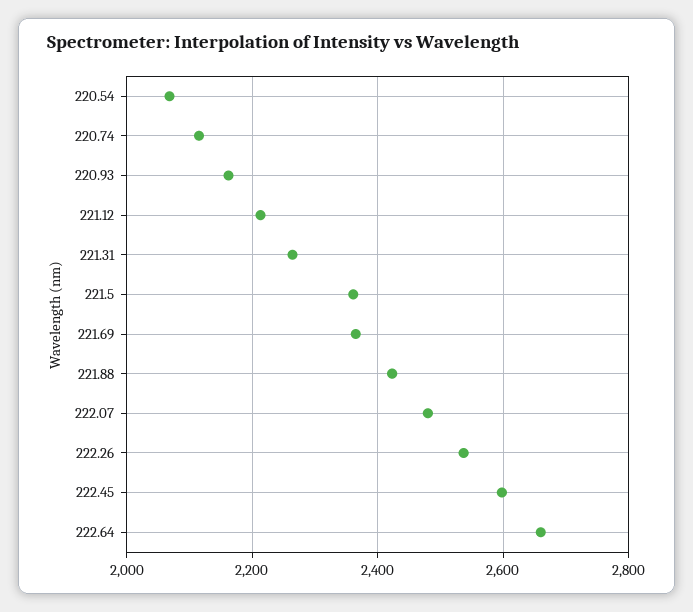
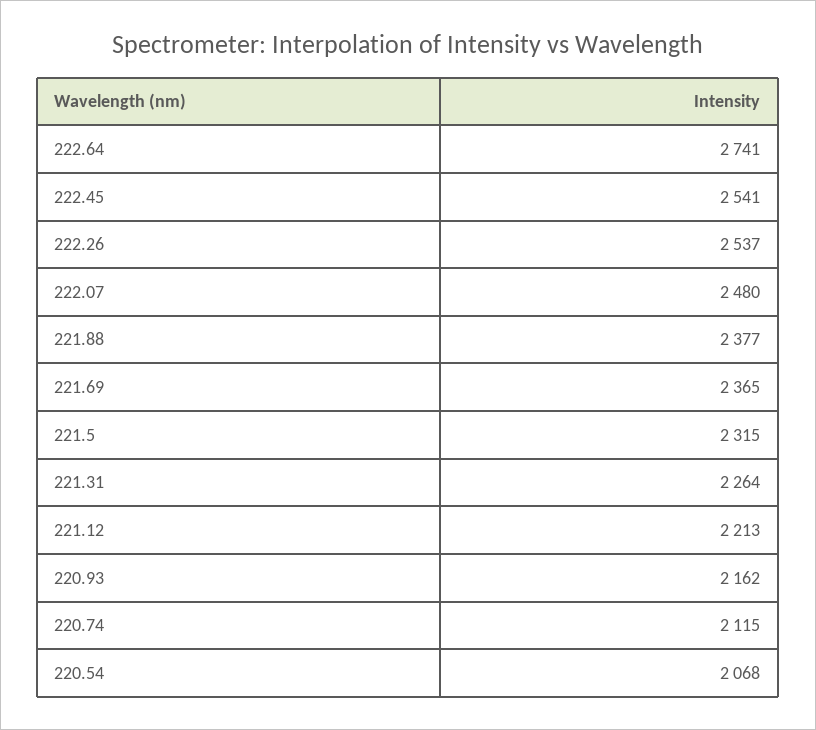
  {
    "220.54": 2068,
    "220.74": 2115,
    "220.93": 2162,
    "221.12": 2213,
    "221.31": 2264,
-   "221.5": 2360,
+   "221.5": 2315,
    "221.69": 2365,
-   "221.88": 2420,
+   "221.88": 2377,
    "222.07": 2480,
    "222.26": 2537,
-   "222.45": 2600,
+   "222.45": 2541,
-   "222.64": 2660
+   "222.64": 2741
  }

